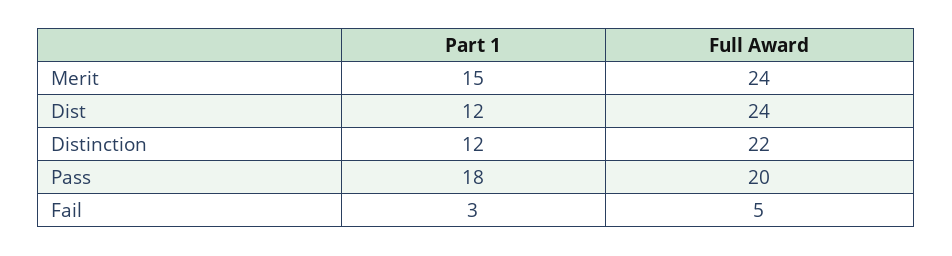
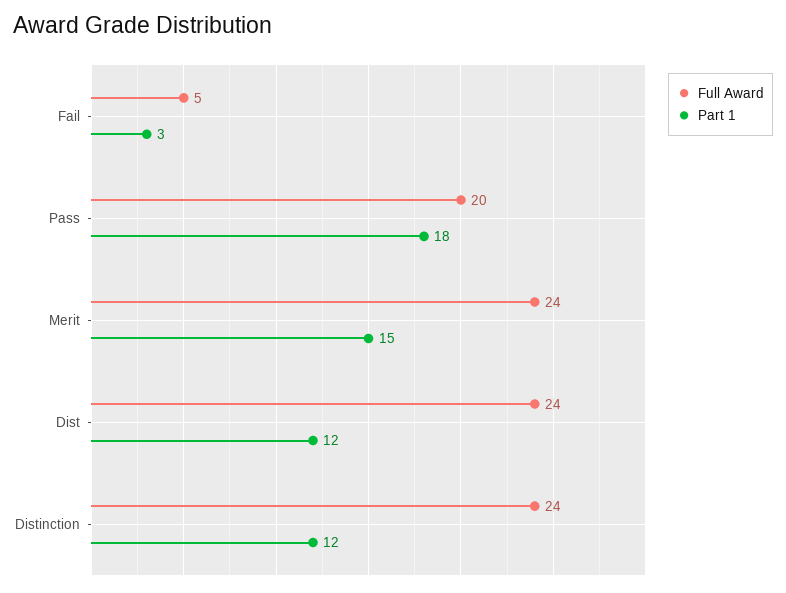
  {
    "Part 1": {
      "Merit": 15,
      "Dist": 12,
      "Distinction": 12,
      "Pass": 18,
      "Fail": 3
    },
    "Full Award": {
      "Merit": 24,
      "Dist": 24,
-     "Distinction": 22,
+     "Distinction": 24,
      "Pass": 20,
      "Fail": 5
    }
  }

